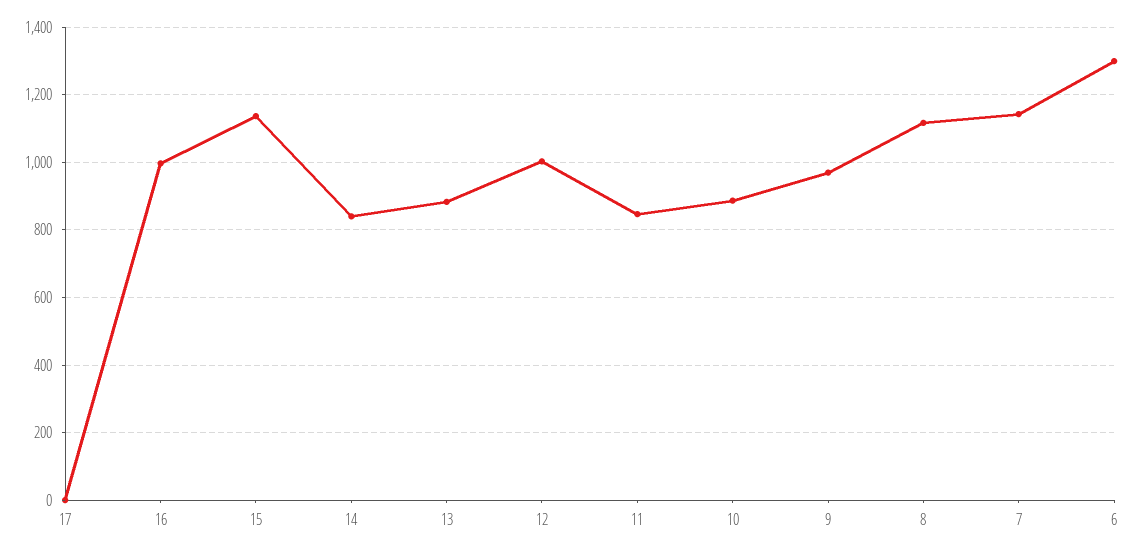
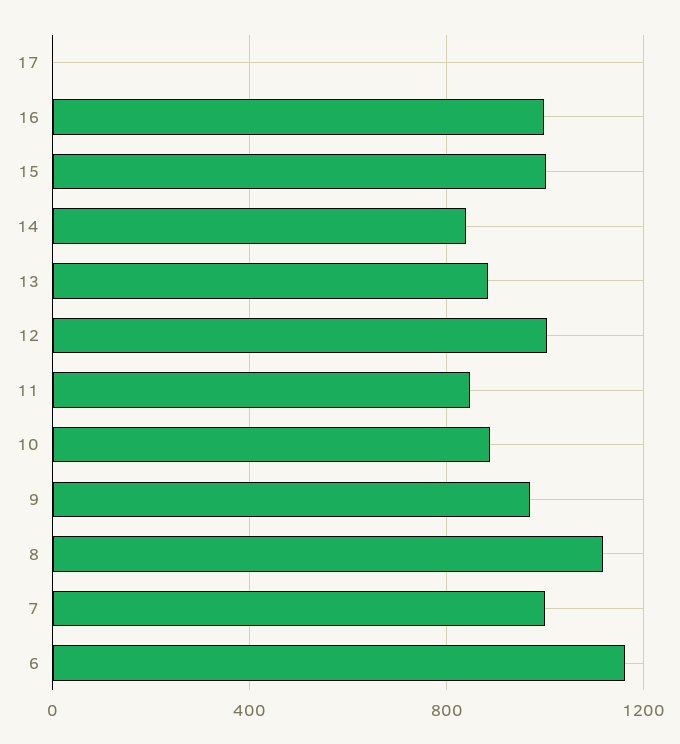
  {
    "17": 0,
    "16": 1000,
-   "15": 1140,
+   "15": 1000,
    "14": 840,
    "13": 880,
    "12": 1000,
    "11": 840,
    "10": 880,
    "9": 980,
    "8": 1120,
-   "7": 1140,
+   "7": 1000,
-   "6": 1300
+   "6": 1150
  }

